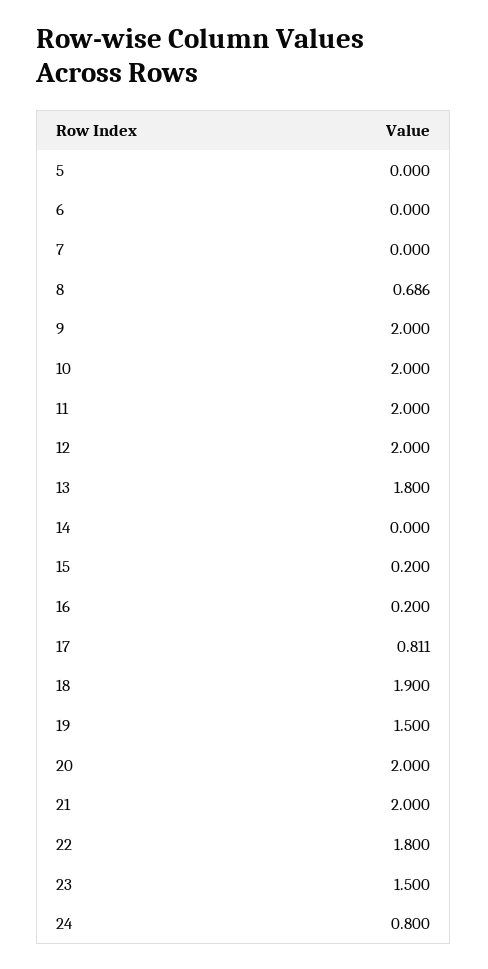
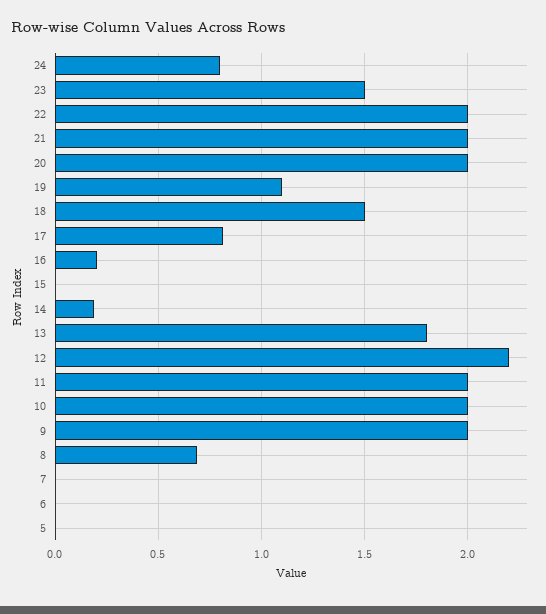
  {
    "5": 0,
    "6": 0,
    "7": 0,
    "8": 0.686,
    "9": 2,
    "10": 2,
    "11": 2,
-   "12": 2,
+   "12": 2.2,
    "13": 1.8,
-   "14": 0,
+   "14": 0.2,
-   "15": 0.2,
+   "15": 0,
    "16": 0.2,
    "17": 0.811,
-   "18": 1.9,
+   "18": 1.5,
-   "19": 1.5,
+   "19": 1.1,
    "20": 2,
    "21": 2,
-   "22": 1.8,
+   "22": 2,
    "23": 1.5,
    "24": 0.8
  }

